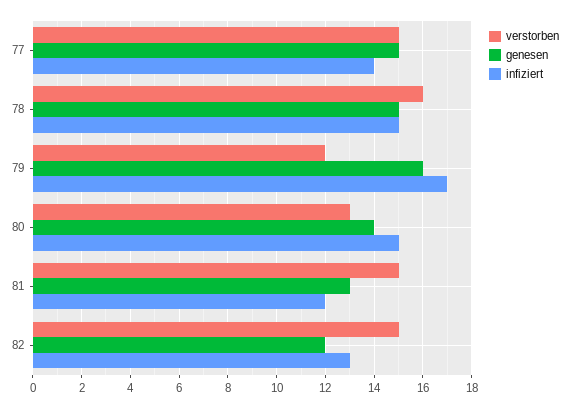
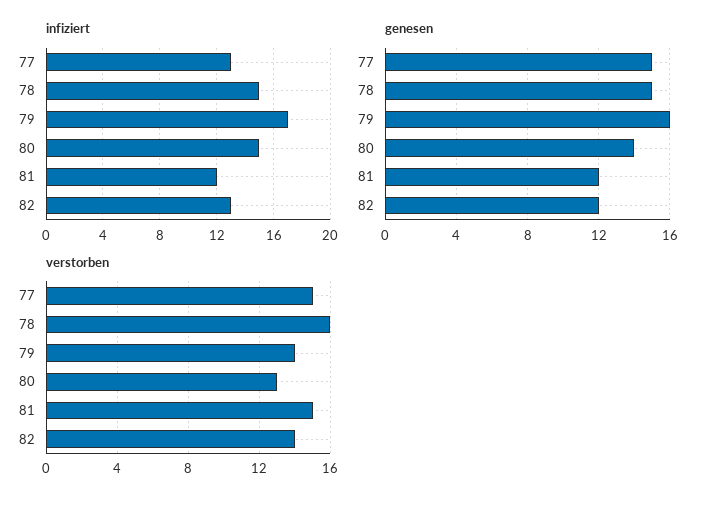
  {
    "verstorben": {
      "77": 15,
      "78": 16,
-     "79": 12,
+     "79": 14,
      "80": 13,
      "81": 15,
-     "82": 15
+     "82": 14
    },
    "genesen": {
      "77": 15,
      "78": 15,
      "79": 16,
      "80": 14,
-     "81": 13,
+     "81": 12,
      "82": 12
    },
    "infiziert": {
-     "77": 14,
+     "77": 13,
      "78": 15,
      "79": 17,
      "80": 15,
      "81": 12,
      "82": 13
    }
  }

